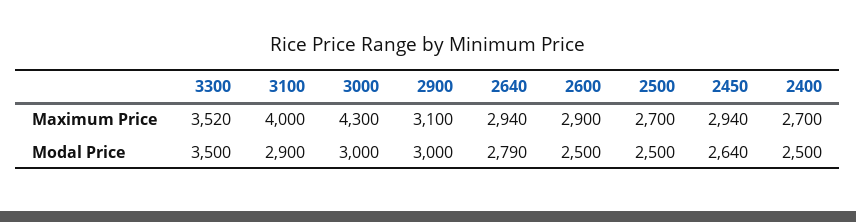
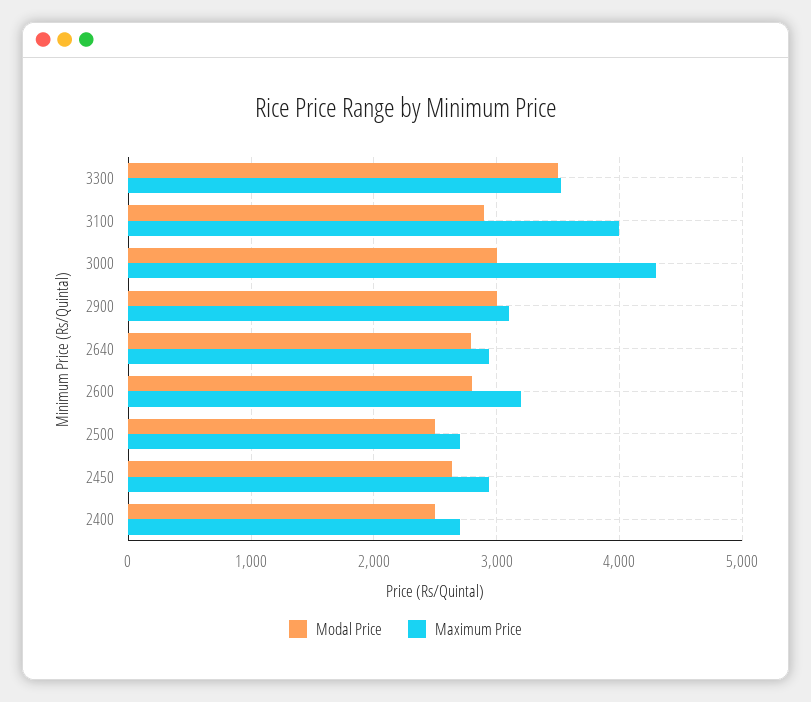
  {
    "Maximum Price": {
      "3300": 3520,
      "3100": 4000,
      "3000": 4300,
      "2900": 3100,
      "2640": 2940,
-     "2600": 2900,
+     "2600": 3200,
      "2500": 2700,
      "2450": 2940,
      "2400": 2700
    },
    "Modal Price": {
      "3300": 3500,
      "3100": 2900,
      "3000": 3000,
      "2900": 3000,
      "2640": 2790,
-     "2600": 2500,
+     "2600": 2800,
      "2500": 2500,
      "2450": 2640,
      "2400": 2500
    }
  }

